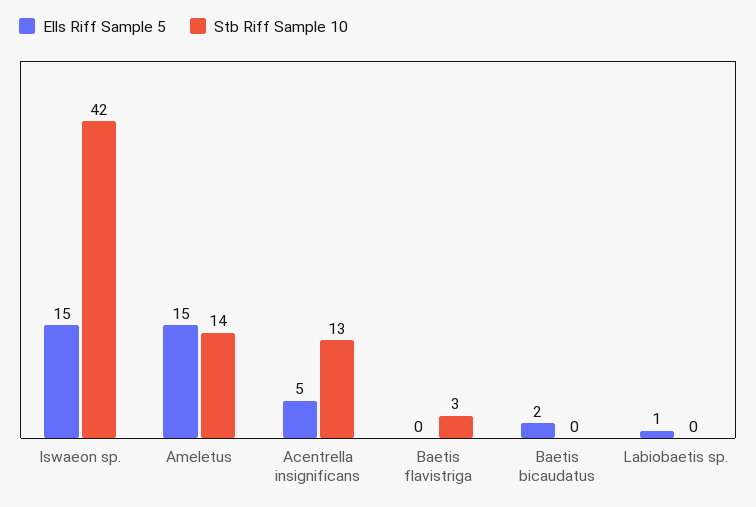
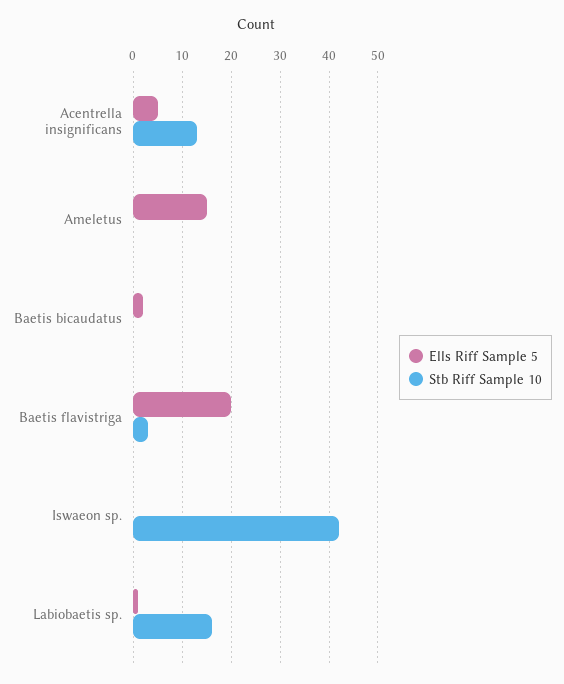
  {
    "Ells Riff Sample 5": {
-     "Iswaeon sp.": 15,
+     "Iswaeon sp.": 0,
      "Ameletus": 15,
      "Acentrella insignificans": 5,
-     "Baetis flavistriga": 0,
+     "Baetis flavistriga": 20,
      "Baetis bicaudatus": 2,
      "Labiobaetis sp.": 1
    },
    "Stb Riff Sample 10": {
      "Iswaeon sp.": 42,
-     "Ameletus": 14,
+     "Ameletus": 0,
      "Acentrella insignificans": 13,
      "Baetis flavistriga": 3,
      "Baetis bicaudatus": 0,
-     "Labiobaetis sp.": 0
+     "Labiobaetis sp.": 15
    }
  }

